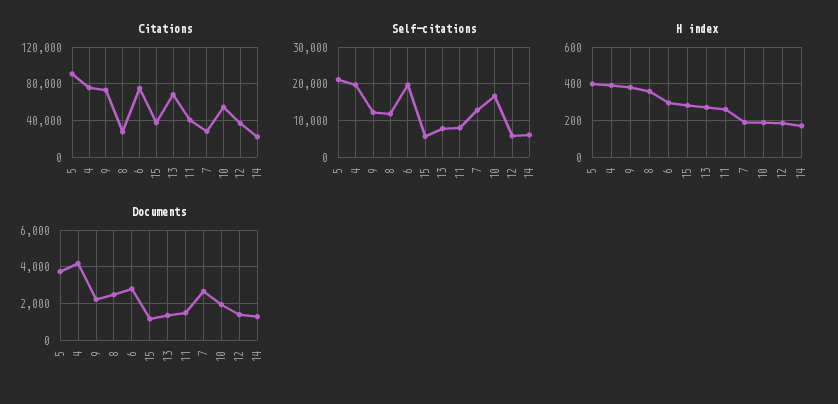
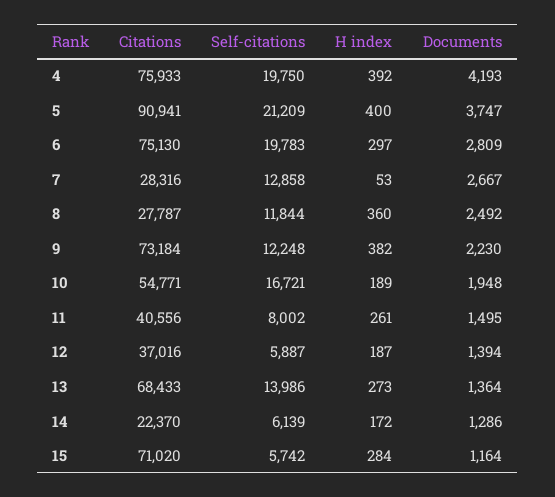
  {
    "Citations": {
      "5": 90941,
      "4": 75933,
      "9": 73184,
      "8": 27787,
      "6": 75130,
-     "15": 40000,
+     "15": 71020,
      "13": 68433,
      "11": 40556,
      "7": 28316,
      "10": 54771,
      "12": 37016,
      "14": 22370
    },
    "Self-citations": {
      "5": 21209,
      "4": 19750,
      "9": 12248,
      "8": 11844,
      "6": 19783,
      "15": 5742,
-     "13": 8000,
+     "13": 13986,
      "11": 8002,
      "7": 12858,
      "10": 16721,
      "12": 5887,
      "14": 6139
    },
    "H index": {
      "5": 400,
      "4": 392,
      "9": 382,
      "8": 360,
      "6": 297,
      "15": 284,
      "13": 273,
      "11": 261,
-     "7": 200,
+     "7": 53,
      "10": 189,
      "12": 187,
      "14": 172
    },
    "Documents": {
      "5": 3747,
      "4": 4193,
      "9": 2230,
      "8": 2492,
      "6": 2809,
      "15": 1164,
      "13": 1364,
      "11": 1495,
      "7": 2667,
      "10": 1948,
      "12": 1394,
      "14": 1286
    }
  }

